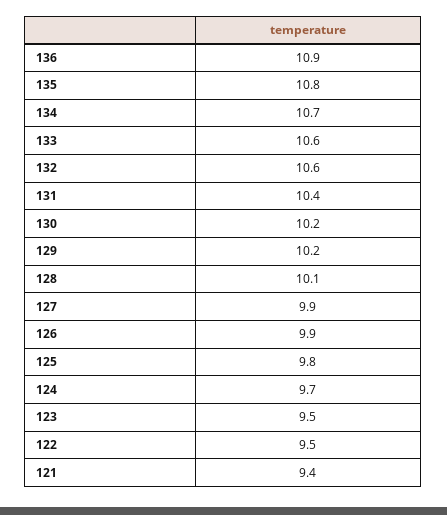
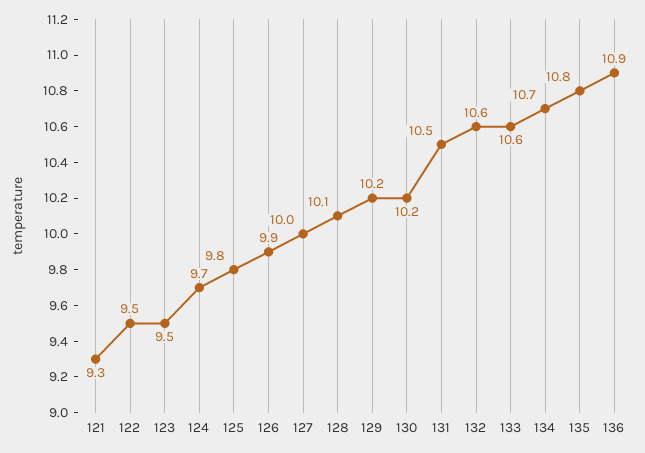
  {
    "136": 10.9,
    "135": 10.8,
    "134": 10.7,
    "133": 10.6,
    "132": 10.6,
-   "131": 10.4,
+   "131": 10.5,
    "130": 10.2,
    "129": 10.2,
    "128": 10.1,
-   "127": 9.9,
+   "127": 10,
    "126": 9.9,
    "125": 9.8,
    "124": 9.7,
    "123": 9.5,
    "122": 9.5,
-   "121": 9.4
+   "121": 9.3
  }

